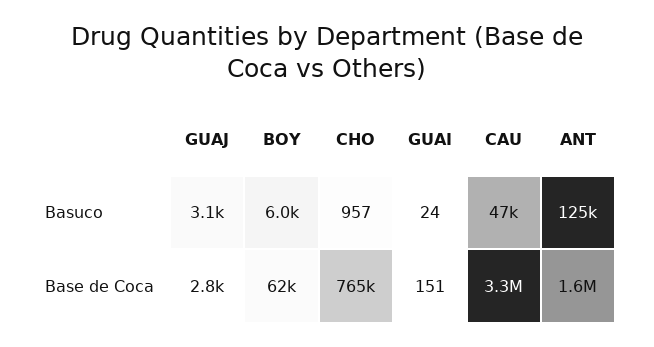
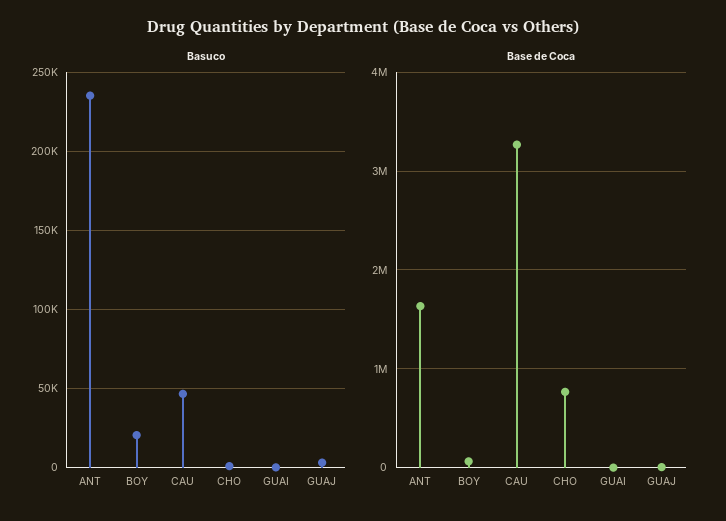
  {
    "Basuco": {
      "GUAJ": 3100,
-     "BOY": 6000,
+     "BOY": 20000,
      "CHO": 957,
      "GUAI": 24,
      "CAU": 47000,
-     "ANT": 125000
+     "ANT": 235000
    },
    "Base de Coca": {
      "GUAJ": 2800,
      "BOY": 62000,
      "CHO": 765000,
      "GUAI": 151,
      "CAU": 3300000,
      "ANT": 1600000
    }
  }

